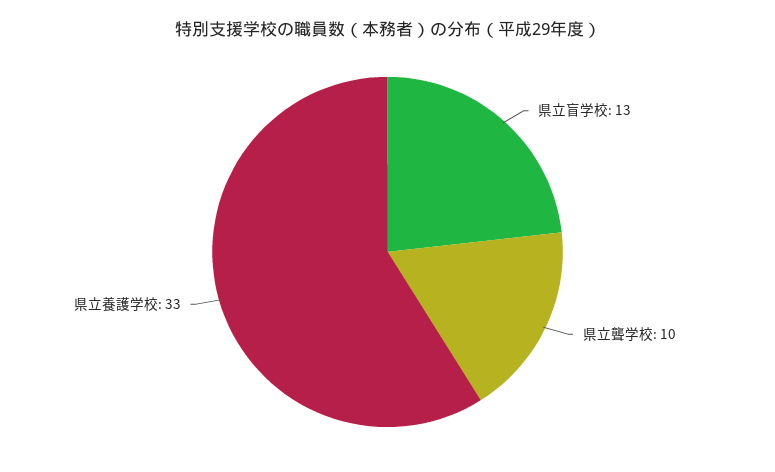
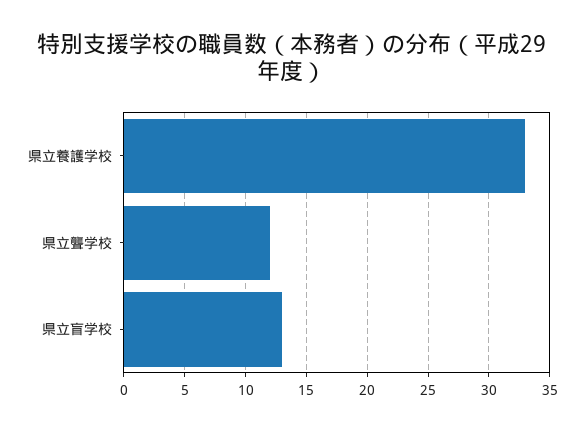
  {
    "県立盲学校": 13,
-   "県立聾学校": 10,
+   "県立聾学校": 12,
    "県立養護学校": 33
  }

